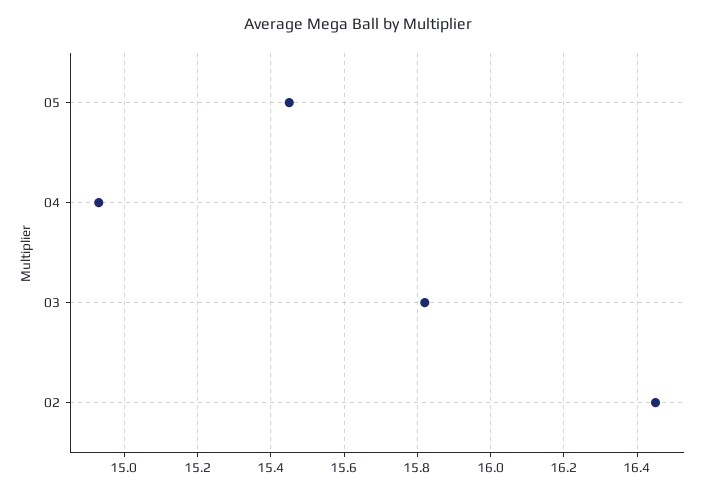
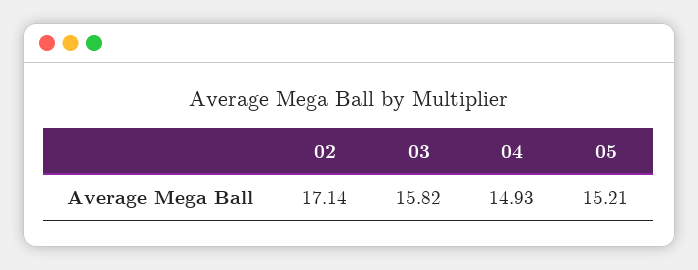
  {
-   "05": 15.45,
+   "05": 15.21,
    "04": 14.93,
    "03": 15.82,
-   "02": 16.45
+   "02": 17.14
  }

